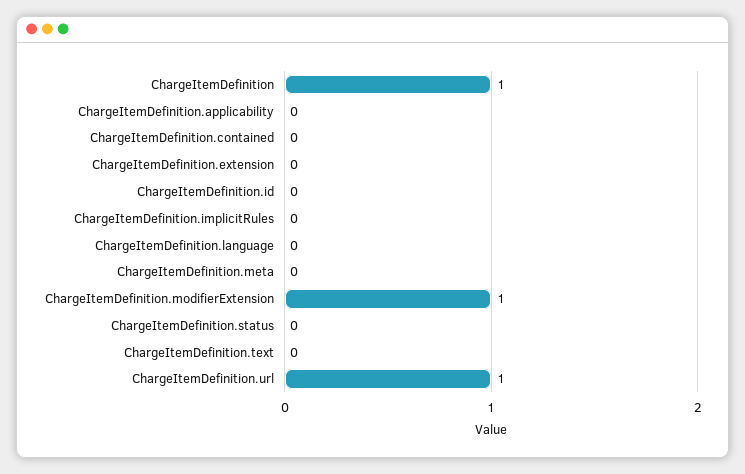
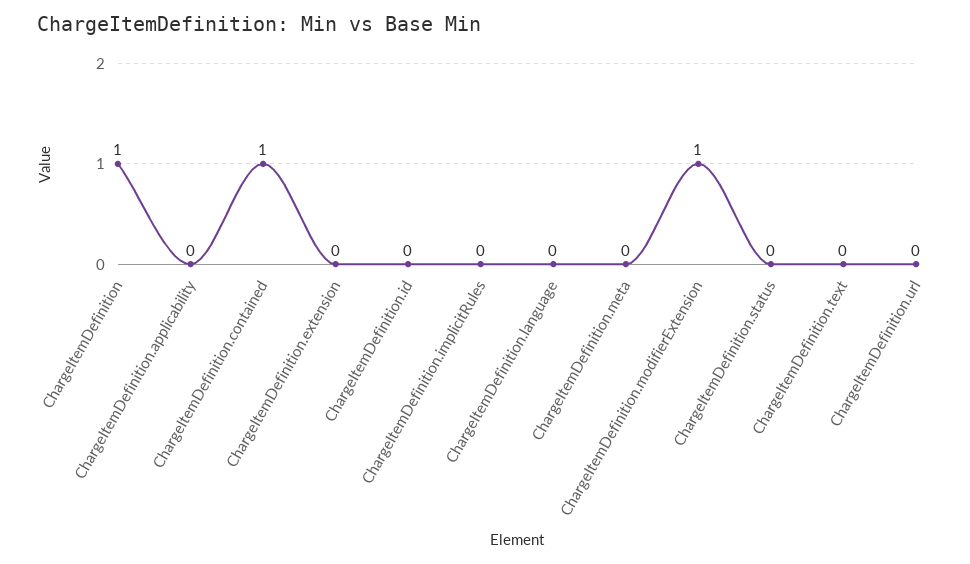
  {
    "ChargeItemDefinition": 1,
    "ChargeItemDefinition.applicability": 0,
-   "ChargeItemDefinition.contained": 0,
+   "ChargeItemDefinition.contained": 1,
    "ChargeItemDefinition.extension": 0,
    "ChargeItemDefinition.id": 0,
    "ChargeItemDefinition.implicitRules": 0,
    "ChargeItemDefinition.language": 0,
    "ChargeItemDefinition.meta": 0,
    "ChargeItemDefinition.modifierExtension": 1,
    "ChargeItemDefinition.status": 0,
    "ChargeItemDefinition.text": 0,
-   "ChargeItemDefinition.url": 1
+   "ChargeItemDefinition.url": 0
  }

